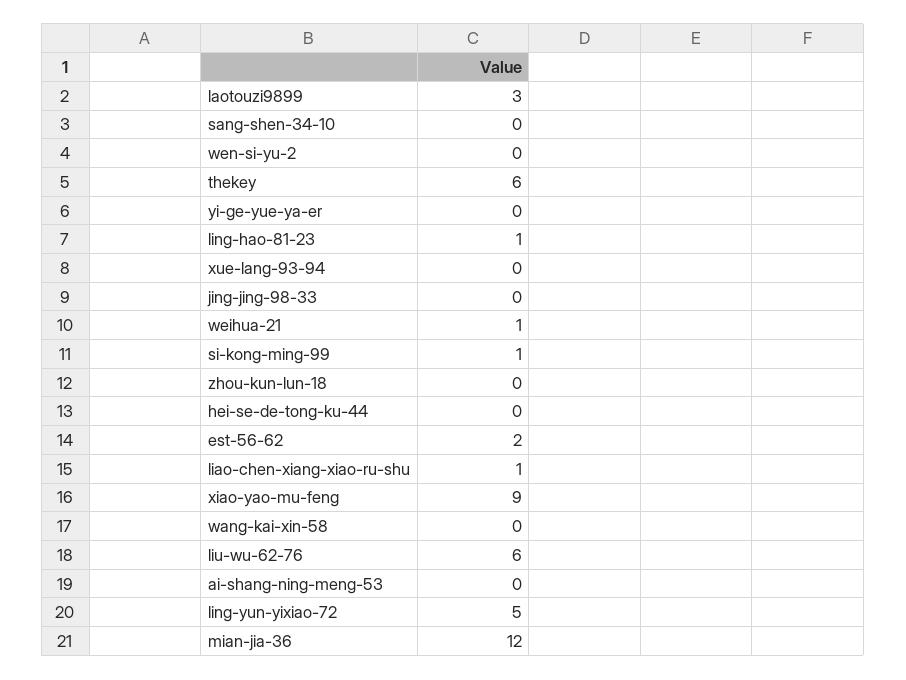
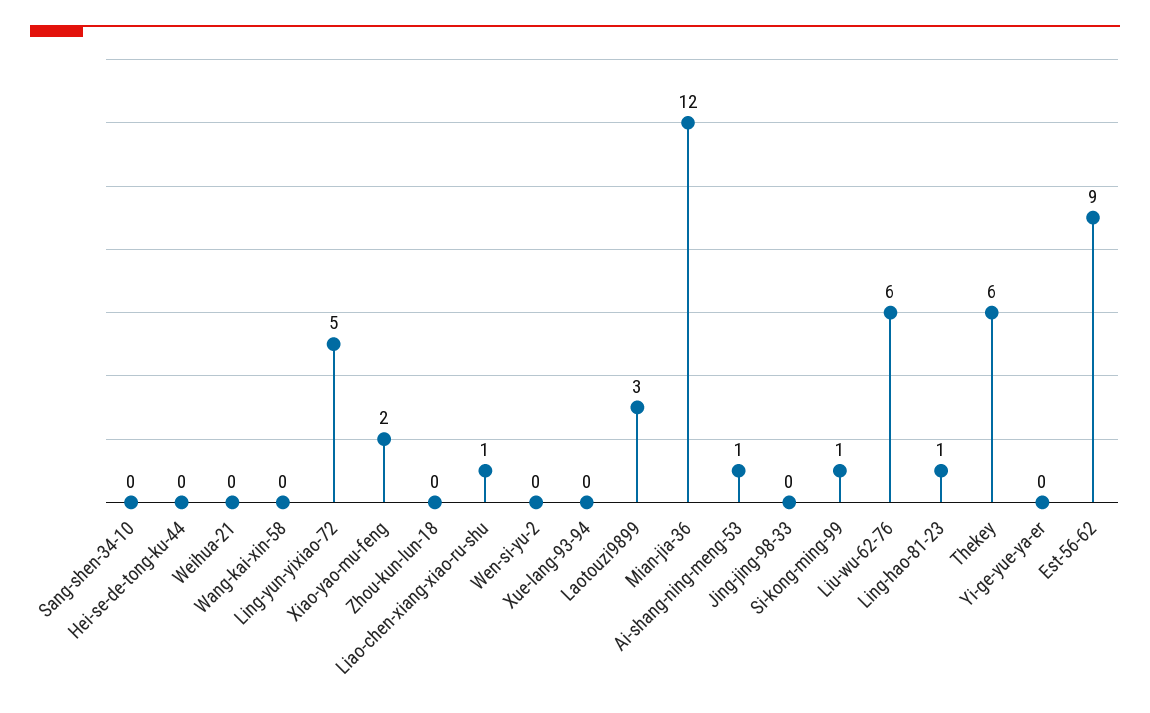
  {
    "laotouzi9899": 3,
    "sang-shen-34-10": 0,
    "wen-si-yu-2": 0,
    "thekey": 6,
    "yi-ge-yue-ya-er": 0,
    "ling-hao-81-23": 1,
    "xue-lang-93-94": 0,
    "jing-jing-98-33": 0,
-   "weihua-21": 1,
+   "weihua-21": 0,
    "si-kong-ming-99": 1,
    "zhou-kun-lun-18": 0,
    "hei-se-de-tong-ku-44": 0,
-   "est-56-62": 2,
+   "est-56-62": 9,
    "liao-chen-xiang-xiao-ru-shu": 1,
-   "xiao-yao-mu-feng": 9,
+   "xiao-yao-mu-feng": 2,
    "wang-kai-xin-58": 0,
    "liu-wu-62-76": 6,
-   "ai-shang-ning-meng-53": 0,
+   "ai-shang-ning-meng-53": 1,
    "ling-yun-yixiao-72": 5,
    "mian-jia-36": 12
  }

